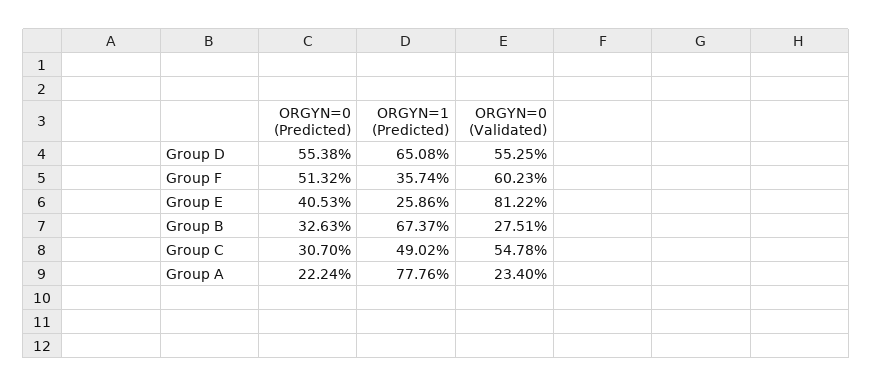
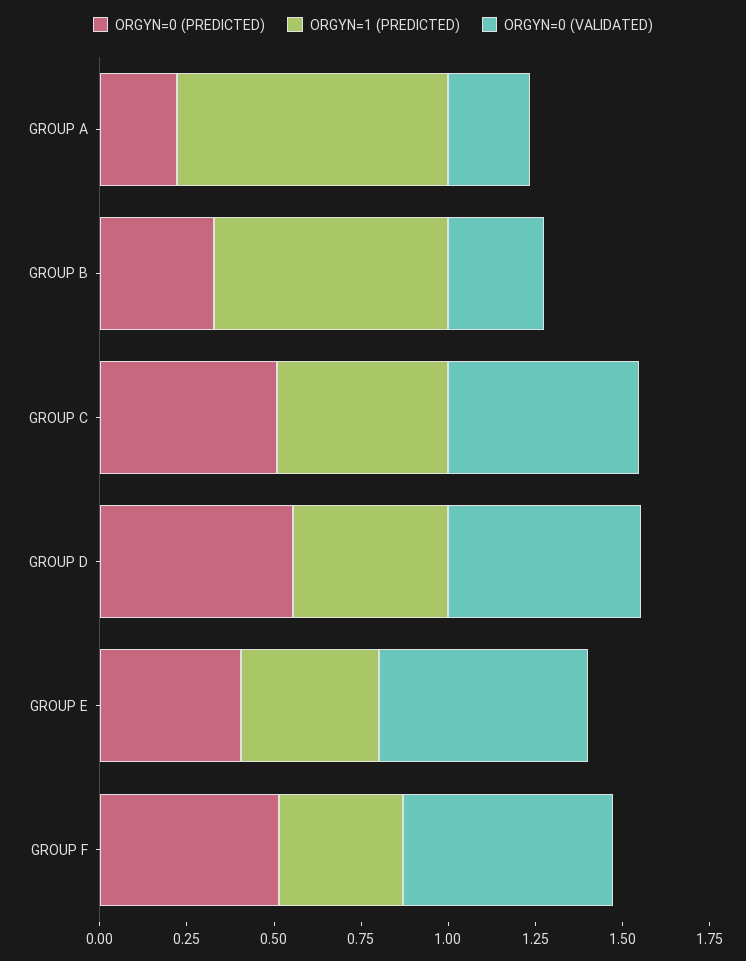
  {
    "ORGYN=0 (Predicted)": {
      "Group D": 0.5538,
      "Group F": 0.5132,
      "Group E": 0.4053,
      "Group B": 0.3263,
-     "Group C": 0.307,
+     "Group C": 0.5,
      "Group A": 0.2224
    },
    "ORGYN=1 (Predicted)": {
-     "Group D": 0.6508,
+     "Group D": 0.45,
      "Group F": 0.3574,
-     "Group E": 0.2586,
+     "Group E": 0.4,
      "Group B": 0.6737,
      "Group C": 0.4902,
      "Group A": 0.7776
    },
    "ORGYN=0 (Validated)": {
      "Group D": 0.5525,
      "Group F": 0.6023,
-     "Group E": 0.8122,
+     "Group E": 0.6,
      "Group B": 0.2751,
      "Group C": 0.5478,
      "Group A": 0.234
    }
  }

